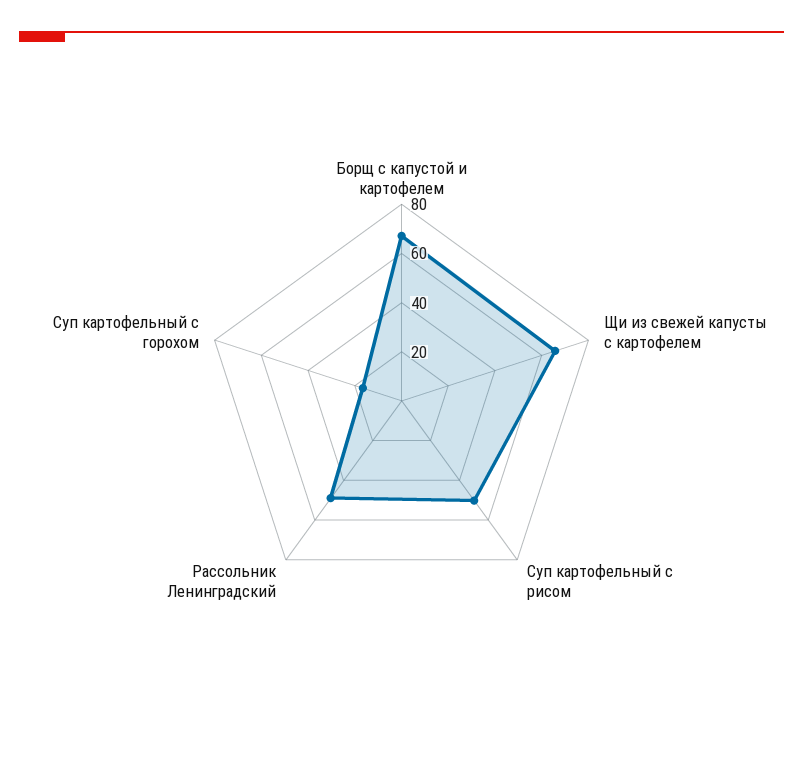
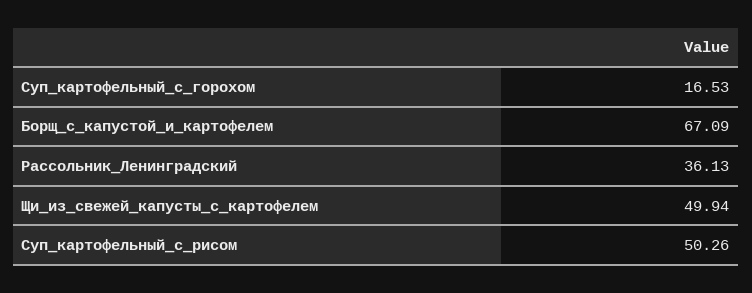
  {
    "Борщ с капустой и картофелем": 67.09,
-   "Щи из свежей капусты с картофелем": 65,
+   "Щи из свежей капусты с картофелем": 49.94,
    "Суп картофельный с рисом": 50.26,
-   "Рассольник Ленинградский": 50,
+   "Рассольник Ленинградский": 36.13,
    "Суп картофельный с горохом": 16.53
  }

